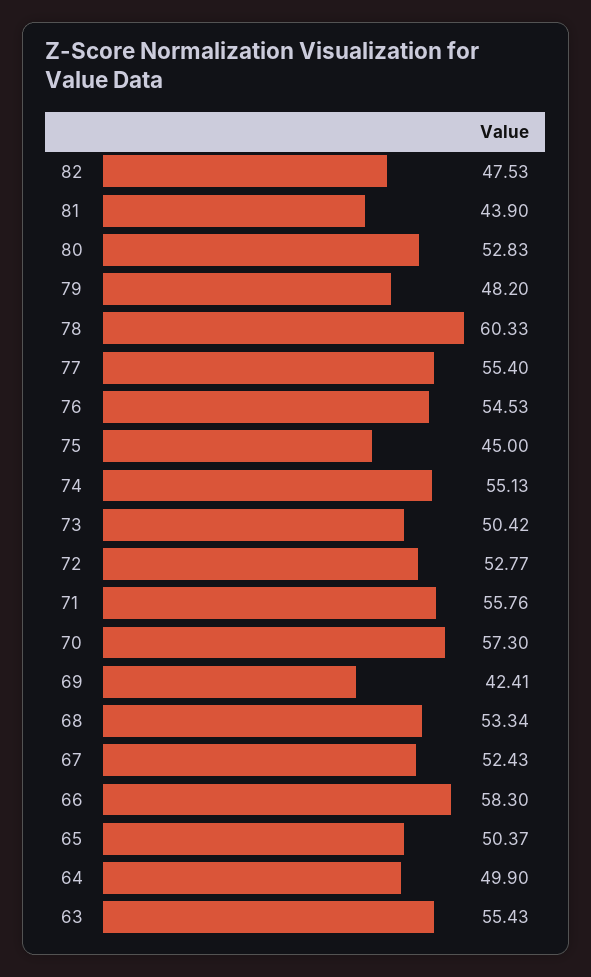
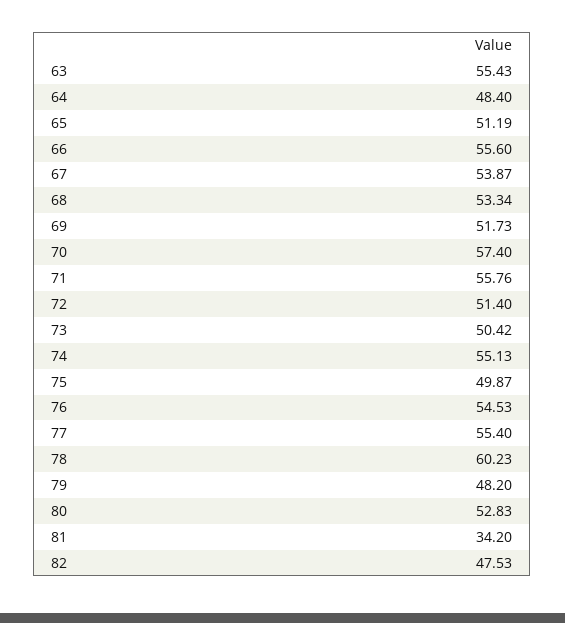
  {
    "82": 47.53,
-   "81": 43.9,
+   "81": 34.2,
    "80": 52.83,
    "79": 48.2,
-   "78": 60.33,
+   "78": 60.23,
    "77": 55.4,
    "76": 54.53,
-   "75": 45,
+   "75": 49.87,
    "74": 55.13,
    "73": 50.42,
-   "72": 52.77,
+   "72": 51.4,
    "71": 55.76,
-   "70": 57.3,
+   "70": 57.4,
-   "69": 42.41,
+   "69": 51.73,
    "68": 53.34,
-   "67": 52.43,
+   "67": 53.87,
-   "66": 58.3,
+   "66": 55.6,
-   "65": 50.37,
+   "65": 51.19,
-   "64": 49.9,
+   "64": 48.4,
    "63": 55.43
  }

